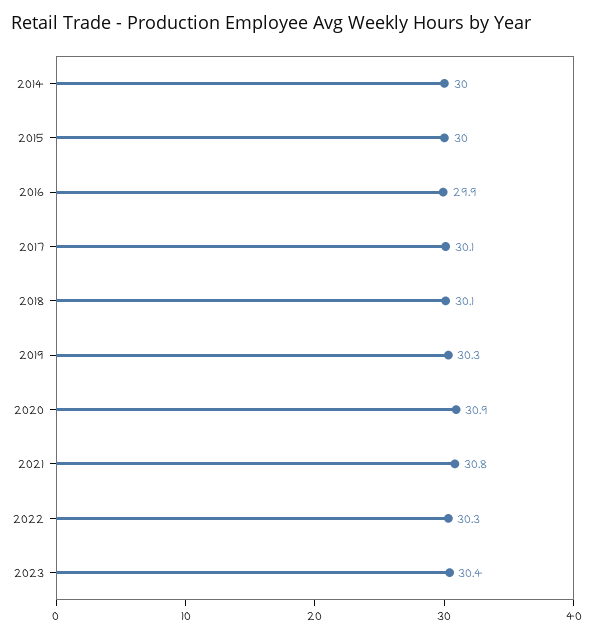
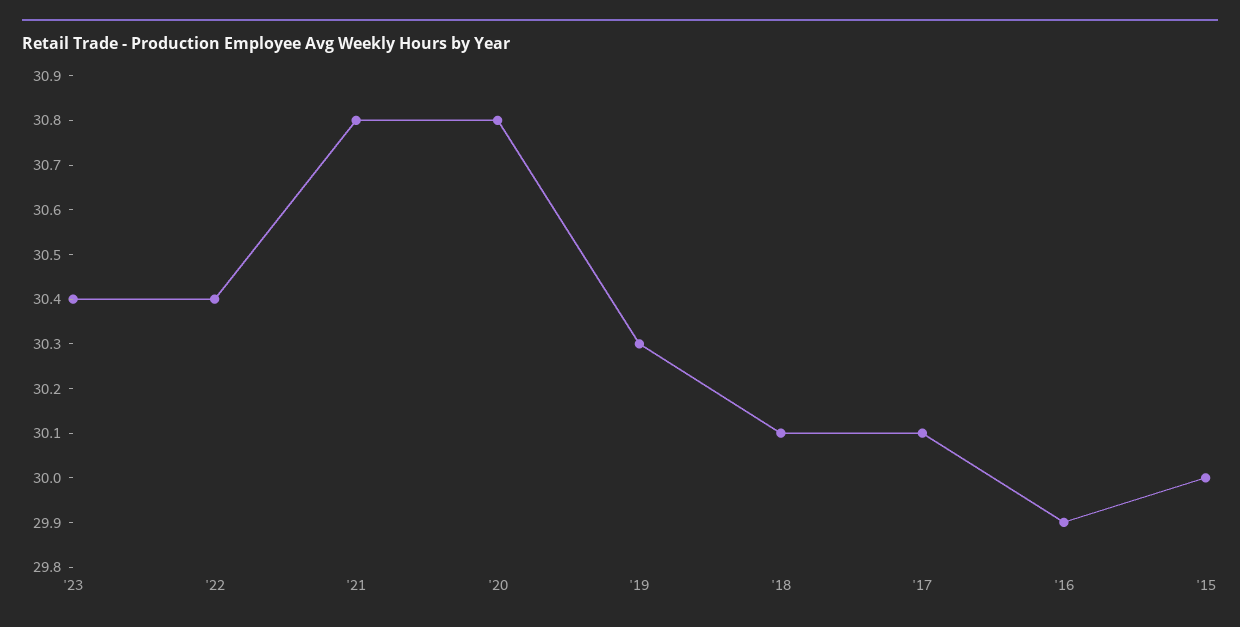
  {
-   "2014": 30,
    "2015": 30,
    "2016": 29.9,
    "2017": 30.1,
    "2018": 30.1,
    "2019": 30.3,
-   "2020": 30.9,
+   "2020": 30.8,
    "2021": 30.8,
-   "2022": 30.3,
+   "2022": 30.4,
    "2023": 30.4
  }

